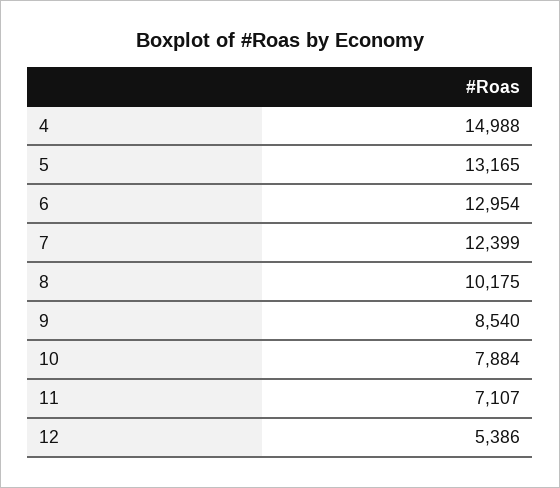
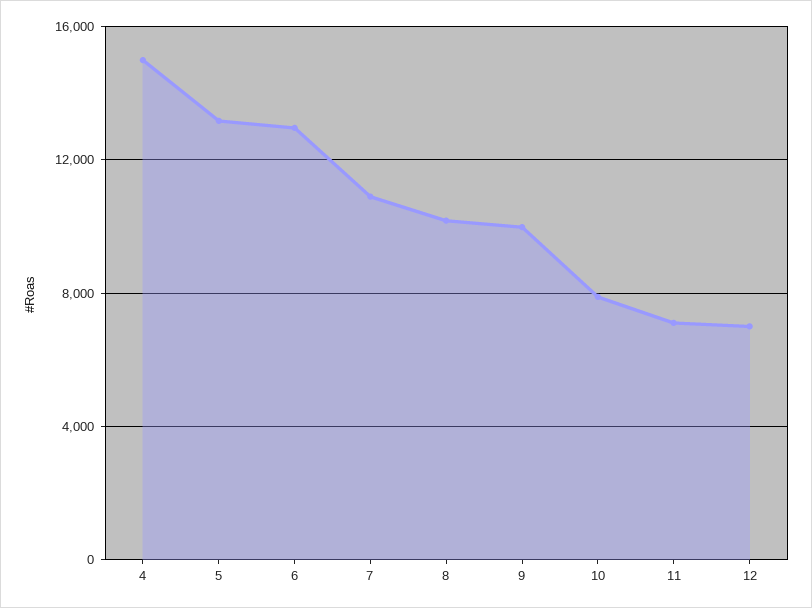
  {
    "4": 14988,
    "5": 13165,
    "6": 12954,
-   "7": 12399,
+   "7": 11000,
    "8": 10175,
-   "9": 8540,
+   "9": 10000,
    "10": 7884,
    "11": 7107,
-   "12": 5386
+   "12": 7000
  }

